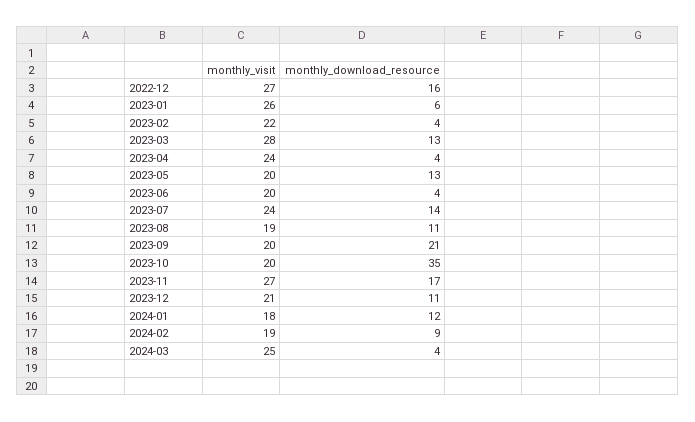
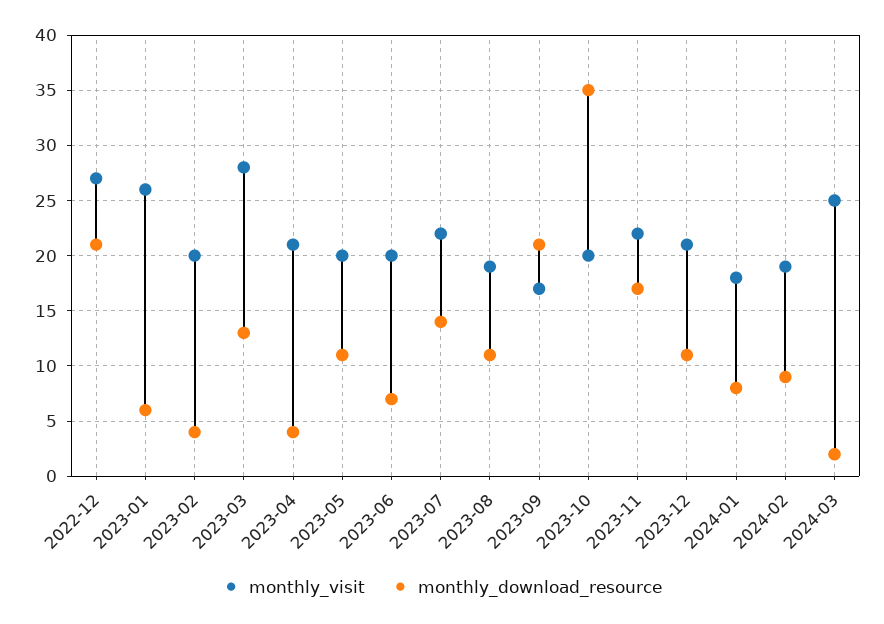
  {
    "monthly_visit": {
      "2022-12": 27,
      "2023-01": 26,
-     "2023-02": 22,
+     "2023-02": 20,
      "2023-03": 28,
-     "2023-04": 24,
+     "2023-04": 21,
      "2023-05": 20,
      "2023-06": 20,
-     "2023-07": 24,
+     "2023-07": 22,
      "2023-08": 19,
-     "2023-09": 20,
+     "2023-09": 17,
      "2023-10": 20,
-     "2023-11": 27,
+     "2023-11": 22,
      "2023-12": 21,
      "2024-01": 18,
      "2024-02": 19,
      "2024-03": 25
    },
    "monthly_download_resource": {
-     "2022-12": 16,
+     "2022-12": 21,
      "2023-01": 6,
      "2023-02": 4,
      "2023-03": 13,
      "2023-04": 4,
-     "2023-05": 13,
+     "2023-05": 11,
-     "2023-06": 4,
+     "2023-06": 7,
      "2023-07": 14,
      "2023-08": 11,
      "2023-09": 21,
      "2023-10": 35,
      "2023-11": 17,
      "2023-12": 11,
-     "2024-01": 12,
+     "2024-01": 8,
      "2024-02": 9,
-     "2024-03": 4
+     "2024-03": 2
    }
  }

